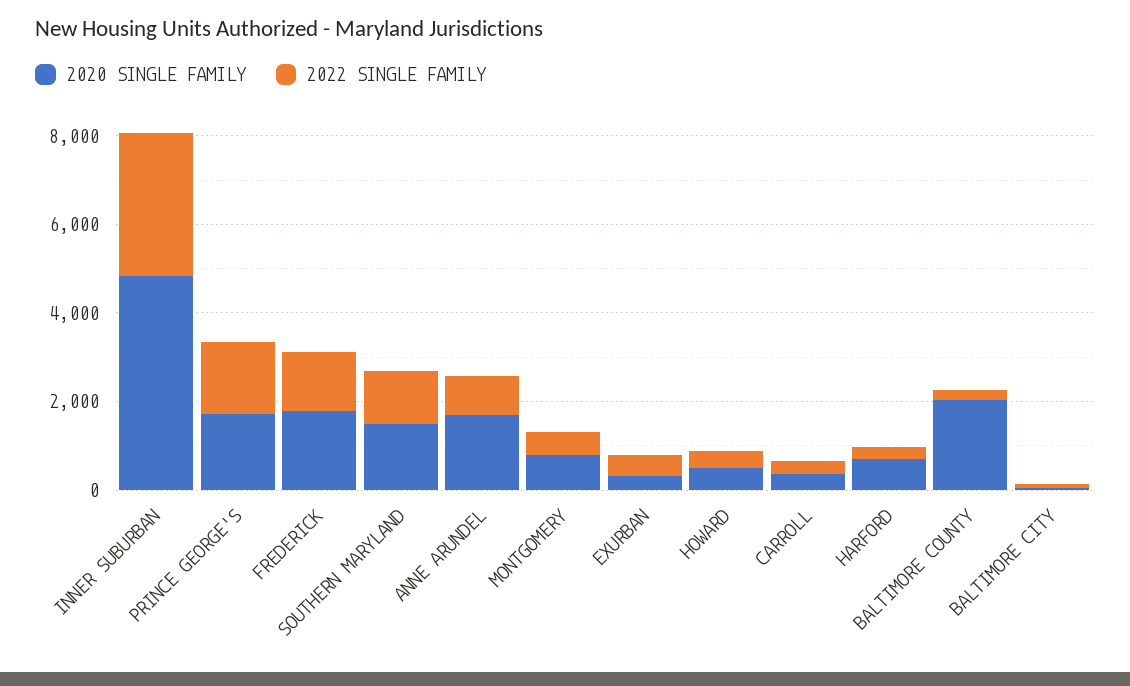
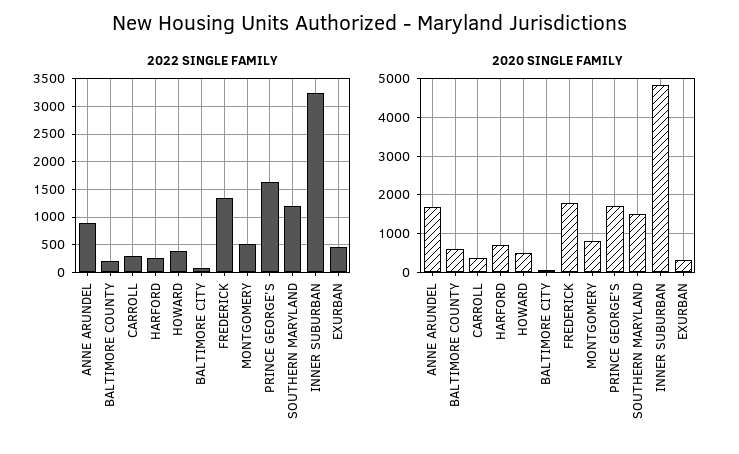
  {
    "2020 SINGLE FAMILY": {
      "INNER SUBURBAN": 4800,
      "PRINCE GEORGE'S": 1800,
      "FREDERICK": 1800,
      "SOUTHERN MARYLAND": 1400,
      "ANNE ARUNDEL": 1600,
      "MONTGOMERY": 800,
      "EXURBAN": 400,
      "HOWARD": 400,
      "CARROLL": 400,
      "HARFORD": 800,
-     "BALTIMORE COUNTY": 2000,
+     "BALTIMORE COUNTY": 600,
      "BALTIMORE CITY": 0
    },
    "2022 SINGLE FAMILY": {
      "INNER SUBURBAN": 3250,
      "PRINCE GEORGE'S": 1750,
      "FREDERICK": 1250,
      "SOUTHERN MARYLAND": 1250,
      "ANNE ARUNDEL": 1000,
      "MONTGOMERY": 500,
      "EXURBAN": 500,
      "HOWARD": 500,
      "CARROLL": 250,
      "HARFORD": 250,
      "BALTIMORE COUNTY": 250,
      "BALTIMORE CITY": 0
    }
  }

